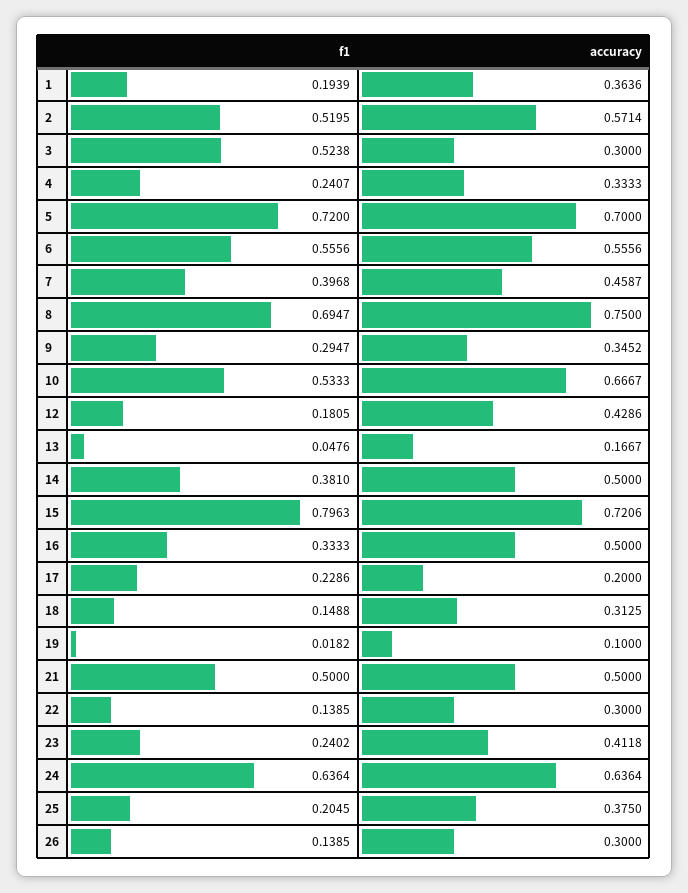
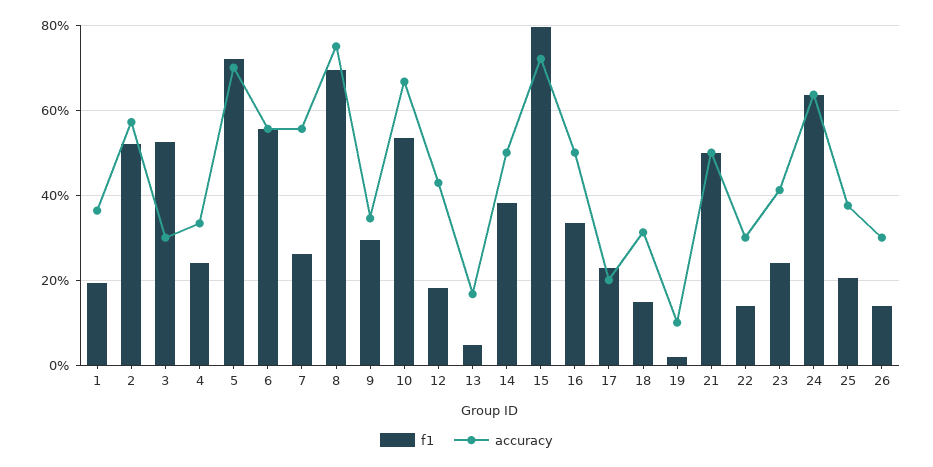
  {
    "f1": {
      "1": 0.1939,
      "2": 0.5195,
      "3": 0.5238,
      "4": 0.2407,
      "5": 0.72,
      "6": 0.5556,
-     "7": 0.3968,
+     "7": 0.26,
      "8": 0.6947,
      "9": 0.2947,
      "10": 0.5333,
      "12": 0.1805,
      "13": 0.0476,
      "14": 0.381,
      "15": 0.7963,
      "16": 0.3333,
      "17": 0.2286,
      "18": 0.1488,
      "19": 0.0182,
      "21": 0.5,
      "22": 0.1385,
      "23": 0.2402,
      "24": 0.6364,
      "25": 0.2045,
      "26": 0.1385
    },
    "accuracy": {
      "1": 0.3636,
      "2": 0.5714,
      "3": 0.3,
      "4": 0.3333,
      "5": 0.7,
      "6": 0.5556,
-     "7": 0.4587,
+     "7": 0.56,
      "8": 0.75,
      "9": 0.3452,
      "10": 0.6667,
      "12": 0.4286,
      "13": 0.1667,
      "14": 0.5,
      "15": 0.7206,
      "16": 0.5,
      "17": 0.2,
      "18": 0.3125,
      "19": 0.1,
      "21": 0.5,
      "22": 0.3,
      "23": 0.4118,
      "24": 0.6364,
      "25": 0.375,
      "26": 0.3
    }
  }

